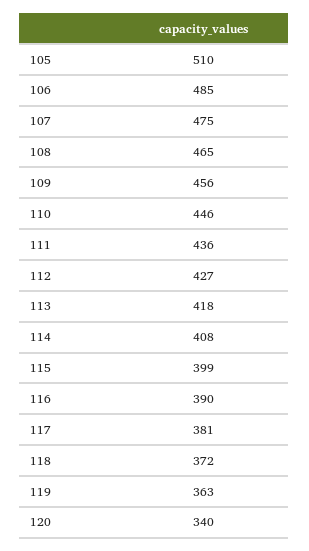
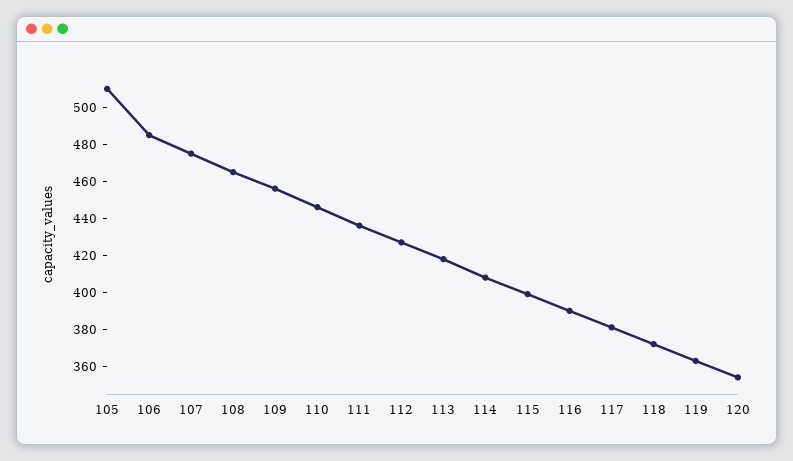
  {
    "105": 510,
    "106": 485,
    "107": 475,
    "108": 465,
    "109": 456,
    "110": 446,
    "111": 436,
    "112": 427,
    "113": 418,
    "114": 408,
    "115": 399,
    "116": 390,
    "117": 381,
    "118": 372,
    "119": 363,
-   "120": 340
+   "120": 355
  }

